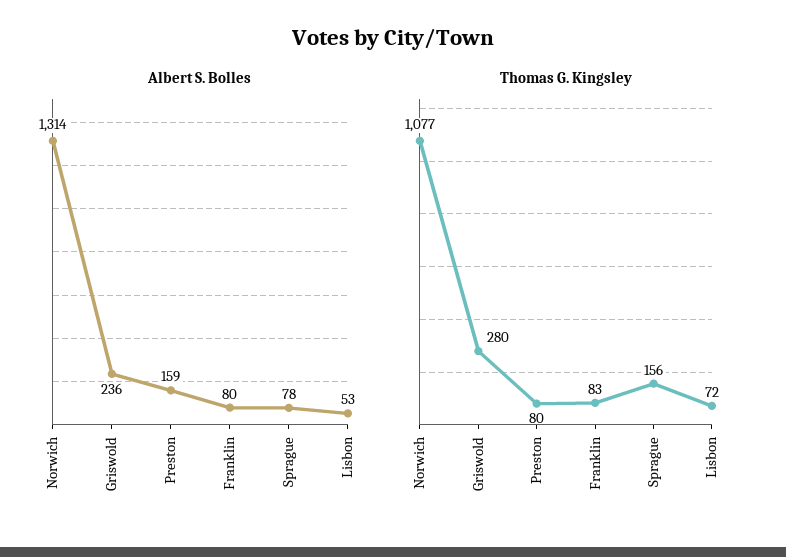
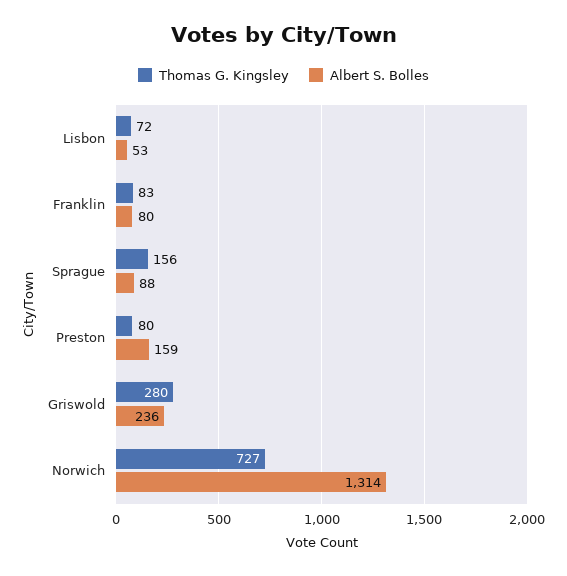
  {
    "Albert S. Bolles": {
      "Norwich": 1314,
      "Griswold": 236,
      "Preston": 159,
      "Franklin": 80,
-     "Sprague": 78,
+     "Sprague": 88,
      "Lisbon": 53
    },
    "Thomas G. Kingsley": {
-     "Norwich": 1077,
+     "Norwich": 727,
      "Griswold": 280,
      "Preston": 80,
      "Franklin": 83,
      "Sprague": 156,
      "Lisbon": 72
    }
  }

